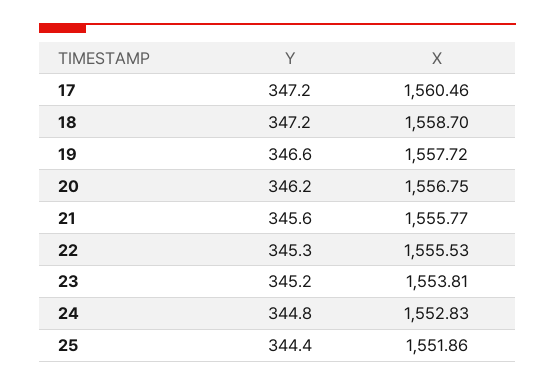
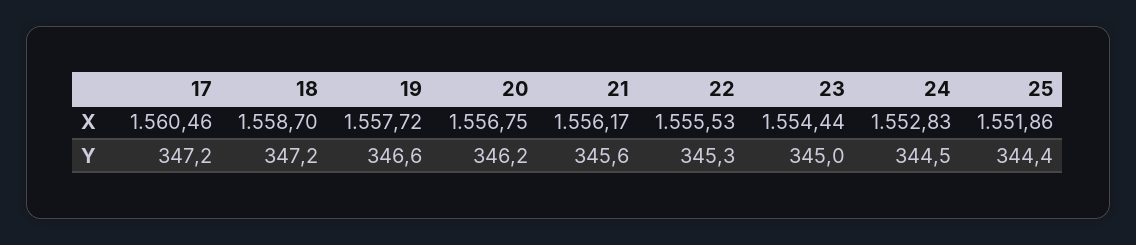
  {
    "Y": {
      "17": 347.2,
      "18": 347.2,
      "19": 346.6,
      "20": 346.2,
      "21": 345.6,
      "22": 345.3,
-     "23": 345.2,
+     "23": 345,
-     "24": 344.8,
+     "24": 344.5,
      "25": 344.4
    },
    "X": {
      "17": 1560.46,
      "18": 1558.7,
      "19": 1557.72,
      "20": 1556.75,
-     "21": 1555.77,
+     "21": 1556.17,
      "22": 1555.53,
-     "23": 1553.81,
+     "23": 1554.44,
      "24": 1552.83,
      "25": 1551.86
    }
  }

